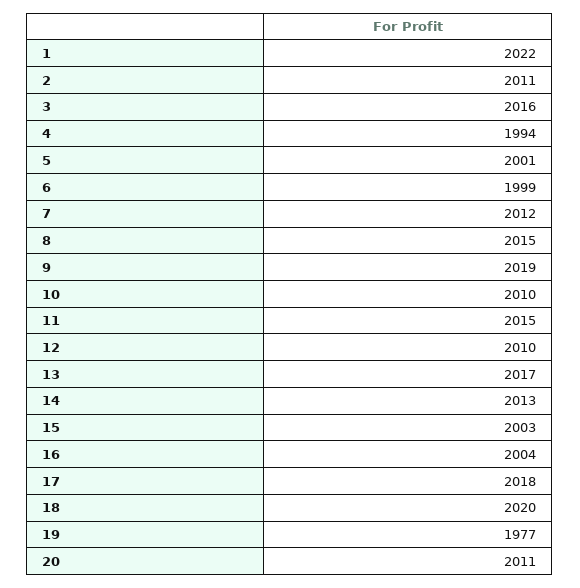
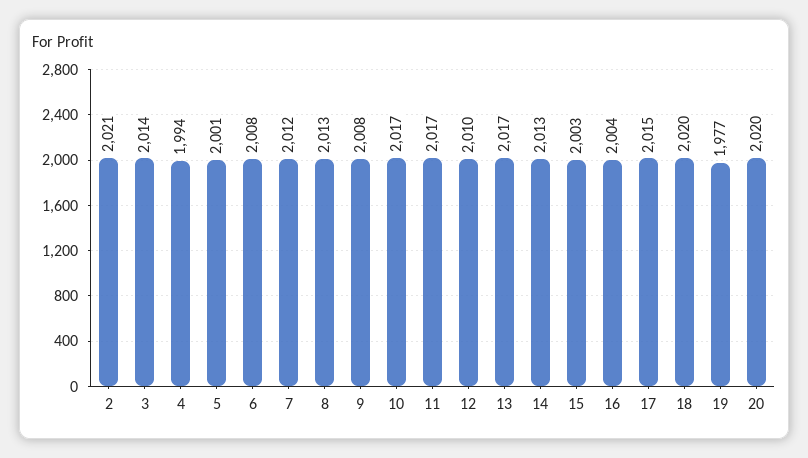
  {
-   "1": 2022,
-   "2": 2011,
+   "2": 2021,
-   "3": 2016,
+   "3": 2014,
    "4": 1994,
    "5": 2001,
-   "6": 1999,
+   "6": 2008,
    "7": 2012,
-   "8": 2015,
+   "8": 2013,
-   "9": 2019,
+   "9": 2008,
-   "10": 2010,
+   "10": 2017,
-   "11": 2015,
+   "11": 2017,
    "12": 2010,
    "13": 2017,
    "14": 2013,
    "15": 2003,
    "16": 2004,
-   "17": 2018,
+   "17": 2015,
    "18": 2020,
    "19": 1977,
-   "20": 2011
+   "20": 2020
  }

